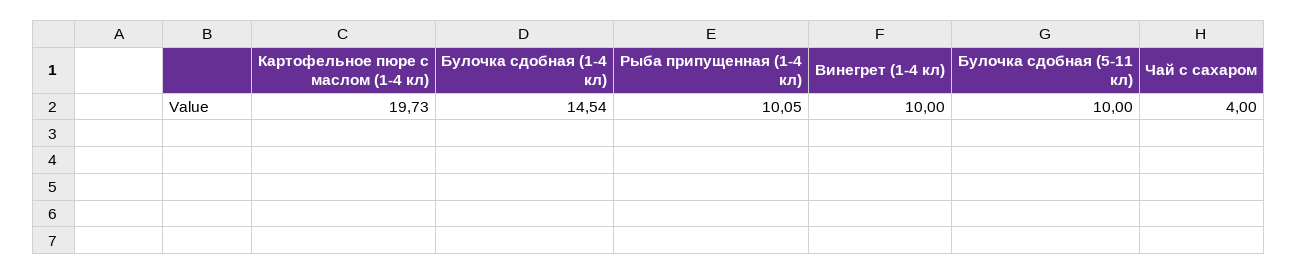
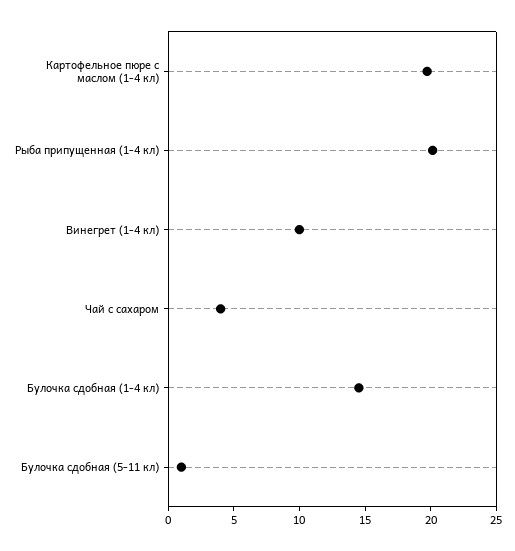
  {
    "Картофельное пюре с маслом (1-4 кл)": 19.73,
    "Булочка сдобная (1-4 кл)": 14.54,
-   "Рыба припущенная (1-4 кл)": 10.05,
+   "Рыба припущенная (1-4 кл)": 20,
    "Винегрет (1-4 кл)": 10,
-   "Булочка сдобная (5-11 кл)": 10,
+   "Булочка сдобная (5-11 кл)": 1,
    "Чай с сахаром": 4
  }

